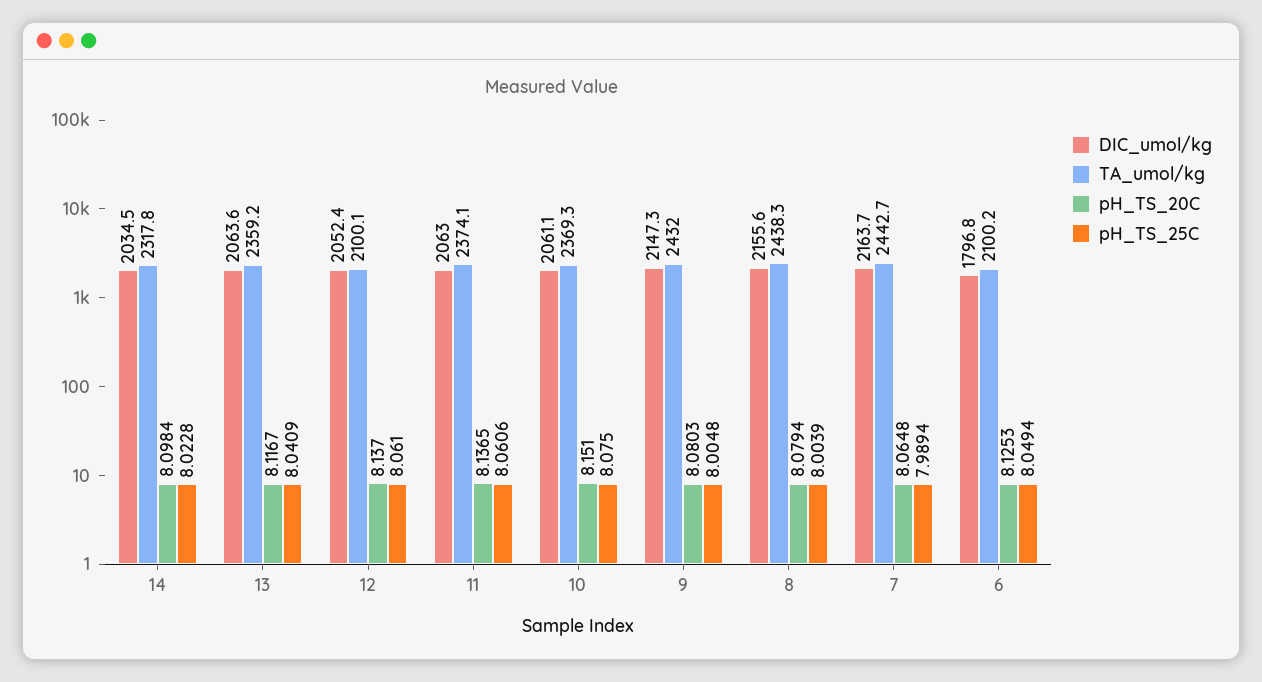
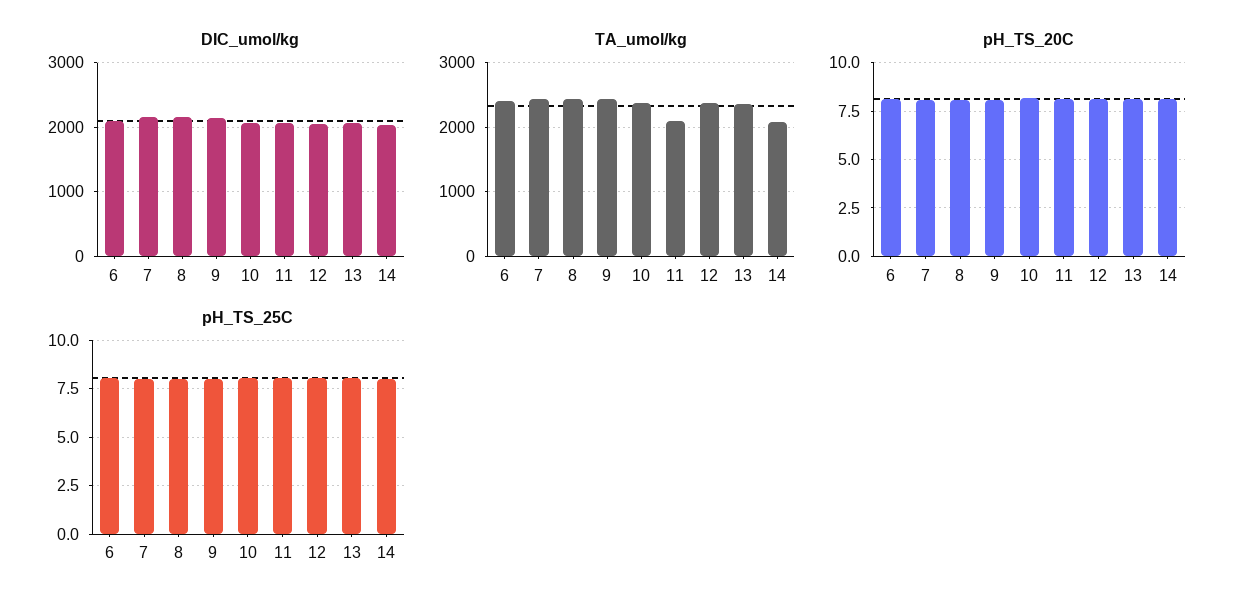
  {
    "DIC_umol/kg": {
      "14": 2034.5,
      "13": 2063.6,
      "12": 2052.4,
      "11": 2063,
      "10": 2061.1,
      "9": 2147.3,
      "8": 2155.6,
      "7": 2163.7,
-     "6": 1796.8
+     "6": 2100
    },
    "TA_umol/kg": {
-     "14": 2317.8,
+     "14": 2100,
      "13": 2359.2,
-     "12": 2100.1,
+     "12": 2400,
-     "11": 2374.1,
+     "11": 2100,
      "10": 2369.3,
      "9": 2432,
      "8": 2438.3,
      "7": 2442.7,
-     "6": 2100.2
+     "6": 2400
    },
    "pH_TS_20C": {
      "14": 8.0984,
      "13": 8.1167,
      "12": 8.137,
      "11": 8.1365,
      "10": 8.151,
      "9": 8.0803,
      "8": 8.0794,
      "7": 8.0648,
      "6": 8.1253
    },
    "pH_TS_25C": {
      "14": 8.0228,
      "13": 8.0409,
      "12": 8.061,
      "11": 8.0606,
      "10": 8.075,
      "9": 8.0048,
      "8": 8.0039,
      "7": 7.9894,
      "6": 8.0494
    }
  }

